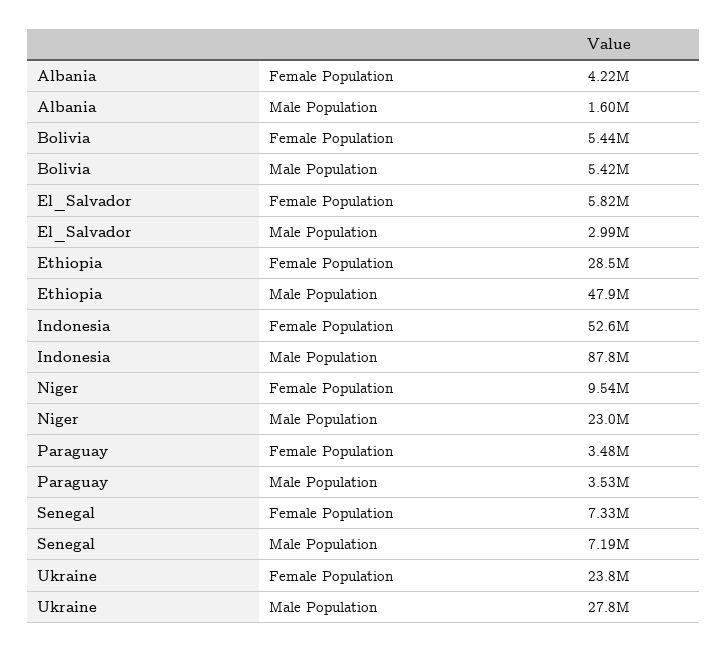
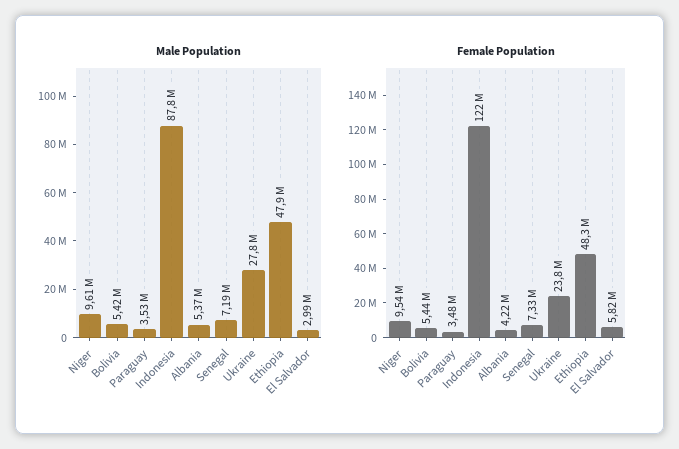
  {
    "Female Population": {
      "Albania": 4220000,
      "Bolivia": 5440000,
      "El_Salvador": 5820000,
-     "Ethiopia": 28500000,
+     "Ethiopia": 48300000,
-     "Indonesia": 52600000,
+     "Indonesia": 122000000,
      "Niger": 9540000,
      "Paraguay": 3480000,
      "Senegal": 7330000,
      "Ukraine": 23800000
    },
    "Male Population": {
-     "Albania": 1600000,
+     "Albania": 5370000,
      "Bolivia": 5420000,
      "El_Salvador": 2990000,
      "Ethiopia": 47900000,
      "Indonesia": 87800000,
-     "Niger": 23000000,
+     "Niger": 9610000,
      "Paraguay": 3530000,
      "Senegal": 7190000,
      "Ukraine": 27800000
    }
  }

